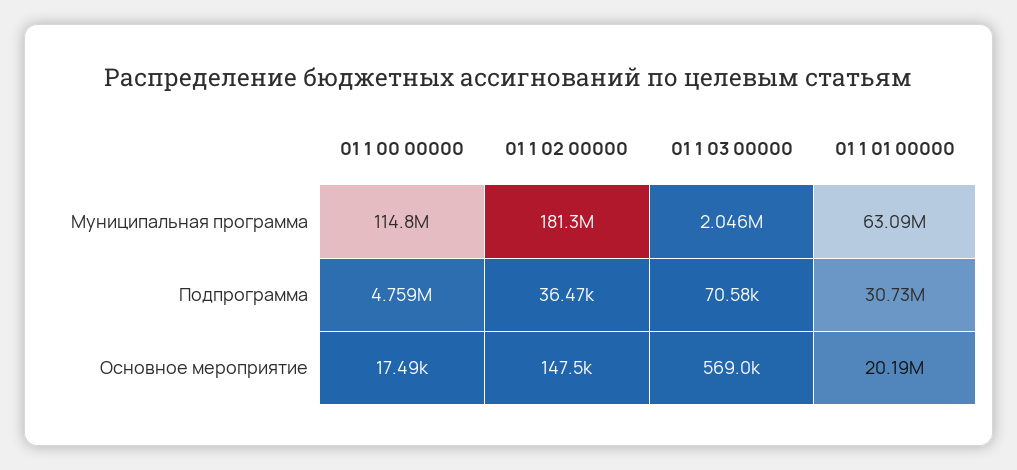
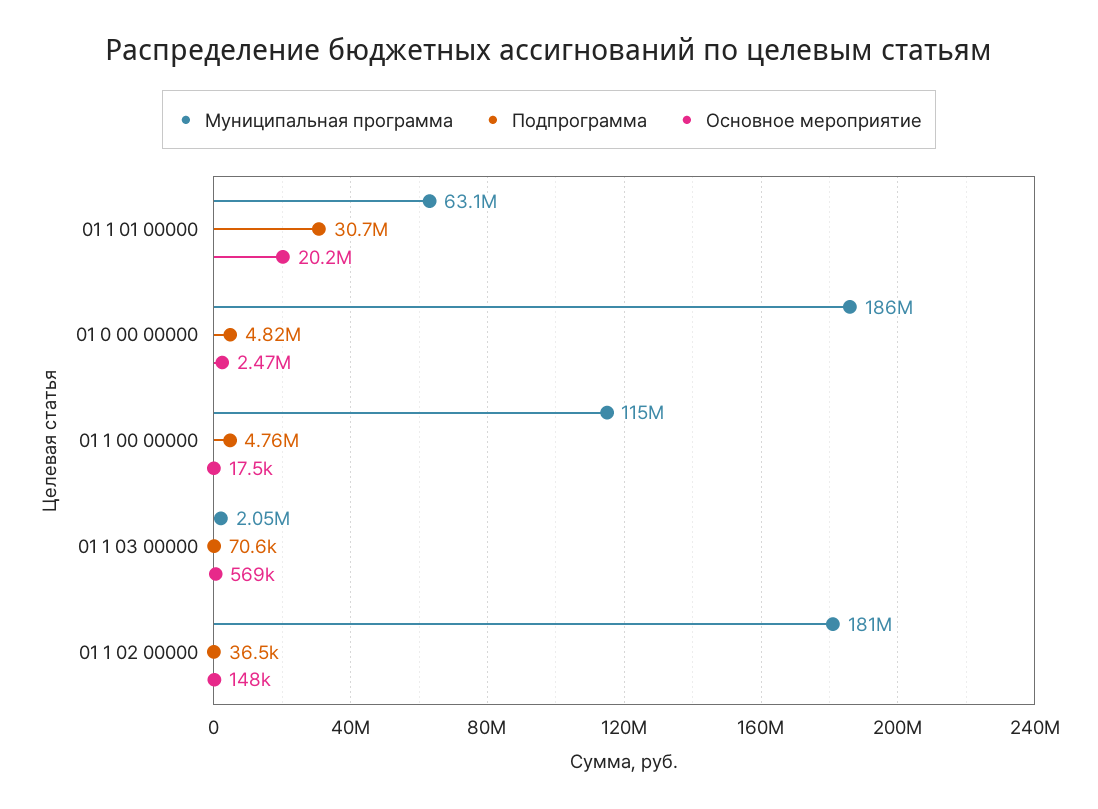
  {
    "Муниципальная программа": {
      "01 1 00 00000": 114800000,
      "01 1 02 00000": 181300000,
      "01 1 03 00000": 2046000,
-     "01 1 01 00000": 63090000
+     "01 1 01 00000": 63090000,
+     "01 0 00 00000": 186000000
    },
    "Подпрограмма": {
      "01 1 00 00000": 4759000,
      "01 1 02 00000": 36470,
      "01 1 03 00000": 70580,
-     "01 1 01 00000": 30730000
+     "01 1 01 00000": 30730000,
+     "01 0 00 00000": 4820000
    },
    "Основное мероприятие": {
      "01 1 00 00000": 17490,
      "01 1 02 00000": 147500,
      "01 1 03 00000": 569000,
-     "01 1 01 00000": 20190000
+     "01 1 01 00000": 20190000,
+     "01 0 00 00000": 2470000
    }
  }

